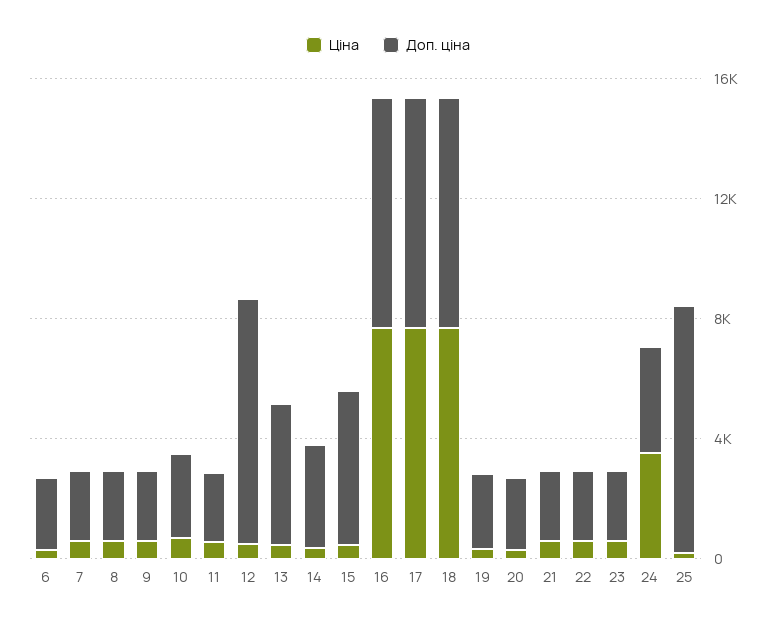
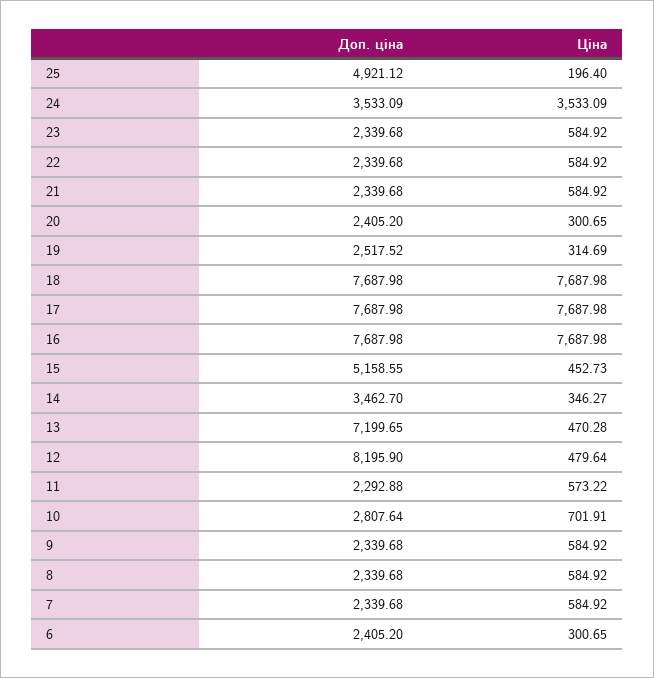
  {
    "Ціна": {
      "6": 300.65,
      "7": 584.92,
      "8": 584.92,
      "9": 584.92,
      "10": 701.91,
      "11": 573.22,
      "12": 479.64,
      "13": 470.28,
      "14": 346.27,
      "15": 452.73,
      "16": 7687.98,
      "17": 7687.98,
      "18": 7687.98,
      "19": 314.69,
      "20": 300.65,
      "21": 584.92,
      "22": 584.92,
      "23": 584.92,
      "24": 3533.09,
      "25": 196.4
    },
    "Доп. ціна": {
      "6": 2405.2,
      "7": 2339.68,
      "8": 2339.68,
      "9": 2339.68,
      "10": 2807.64,
      "11": 2292.88,
      "12": 8195.9,
-     "13": 5000,
+     "13": 7199.65,
      "14": 3462.7,
      "15": 5158.55,
      "16": 7687.98,
      "17": 7687.98,
      "18": 7687.98,
      "19": 2517.52,
      "20": 2405.2,
      "21": 2339.68,
      "22": 2339.68,
      "23": 2339.68,
      "24": 3533.09,
-     "25": 8000
+     "25": 4921.12
    }
  }

